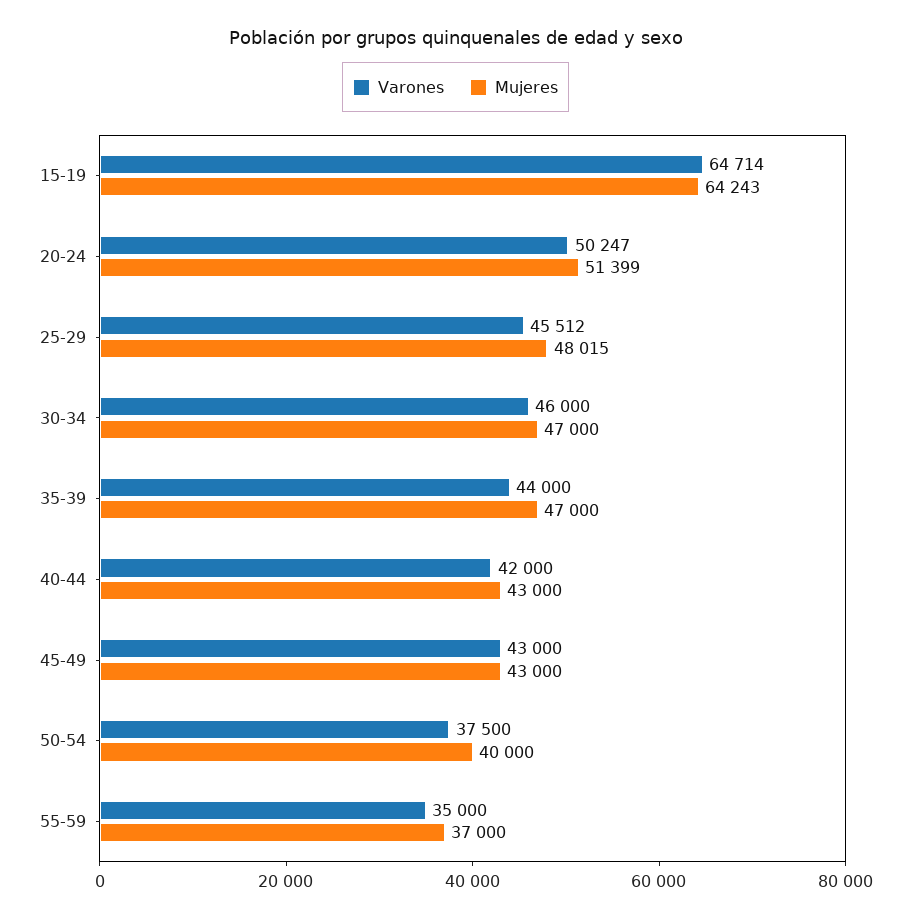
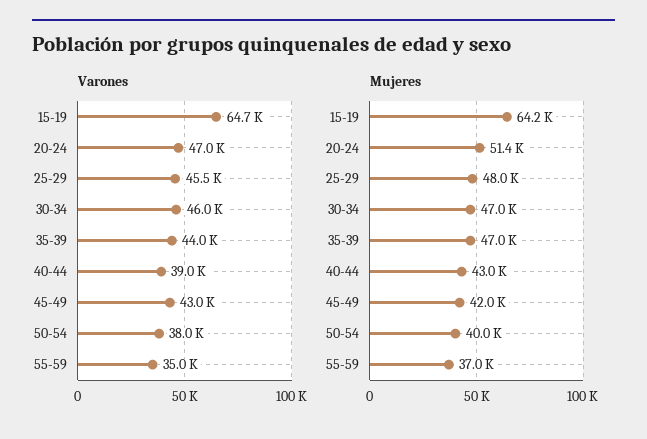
  {
    "Varones": {
      "15-19": 64714,
-     "20-24": 50247,
+     "20-24": 47000,
      "25-29": 45512,
      "30-34": 46000,
      "35-39": 44000,
-     "40-44": 42000,
+     "40-44": 39000,
      "45-49": 43000,
-     "50-54": 37500,
+     "50-54": 38000,
      "55-59": 35000
    },
    "Mujeres": {
      "15-19": 64243,
      "20-24": 51399,
      "25-29": 48015,
      "30-34": 47000,
      "35-39": 47000,
      "40-44": 43000,
-     "45-49": 43000,
+     "45-49": 42000,
      "50-54": 40000,
      "55-59": 37000
    }
  }

